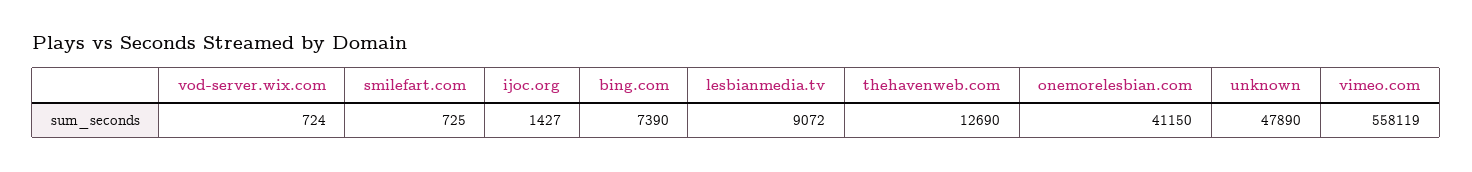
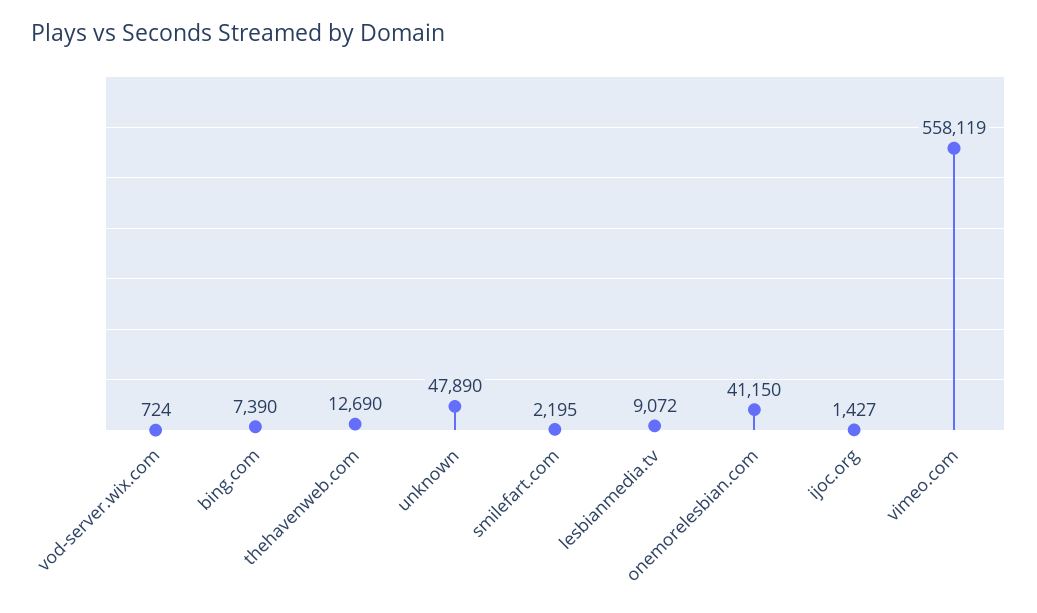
  {
    "vod-server.wix.com": 724,
-   "smilefart.com": 725,
+   "smilefart.com": 2195,
    "ijoc.org": 1427,
    "bing.com": 7390,
    "lesbianmedia.tv": 9072,
    "thehavenweb.com": 12690,
    "onemorelesbian.com": 41150,
    "unknown": 47890,
    "vimeo.com": 558119
  }

